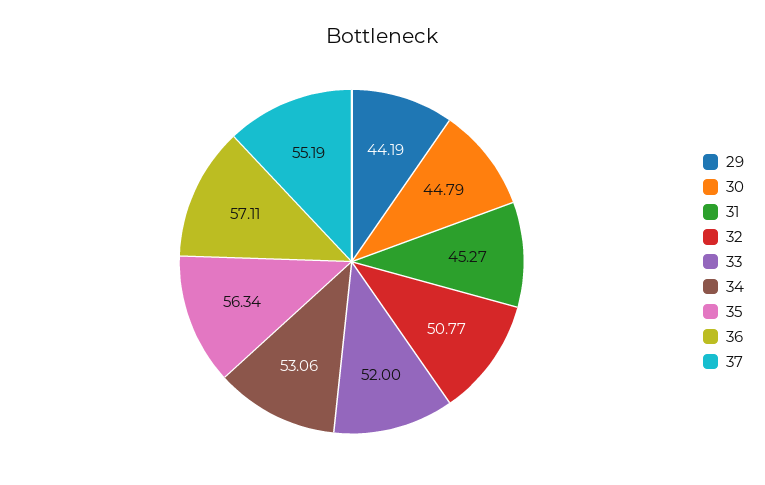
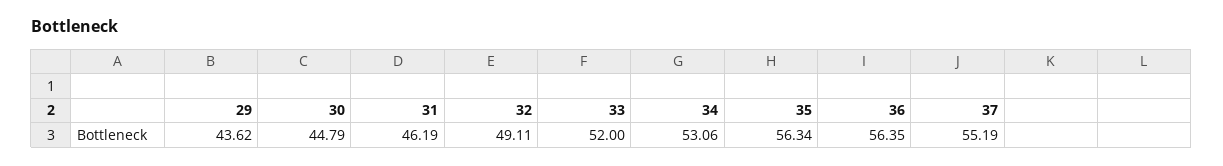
  {
-   "29": 44.19,
+   "29": 43.62,
    "30": 44.79,
-   "31": 45.27,
+   "31": 46.19,
-   "32": 50.77,
+   "32": 49.11,
    "33": 52,
    "34": 53.06,
    "35": 56.34,
-   "36": 57.11,
+   "36": 56.35,
    "37": 55.19
  }

